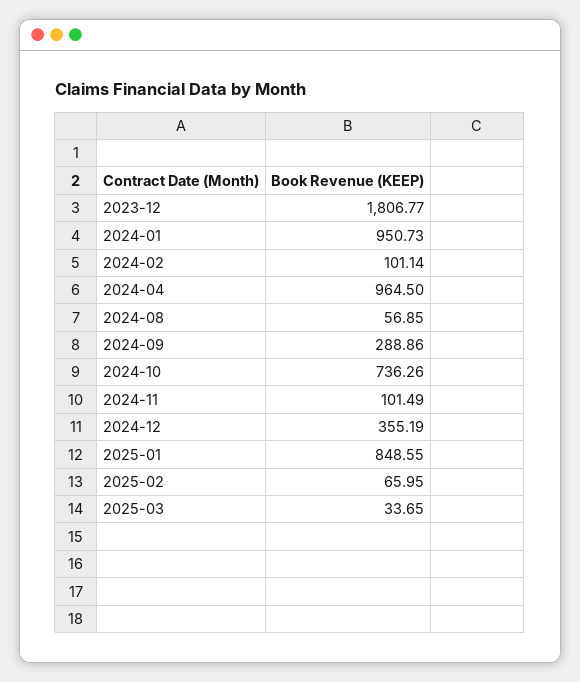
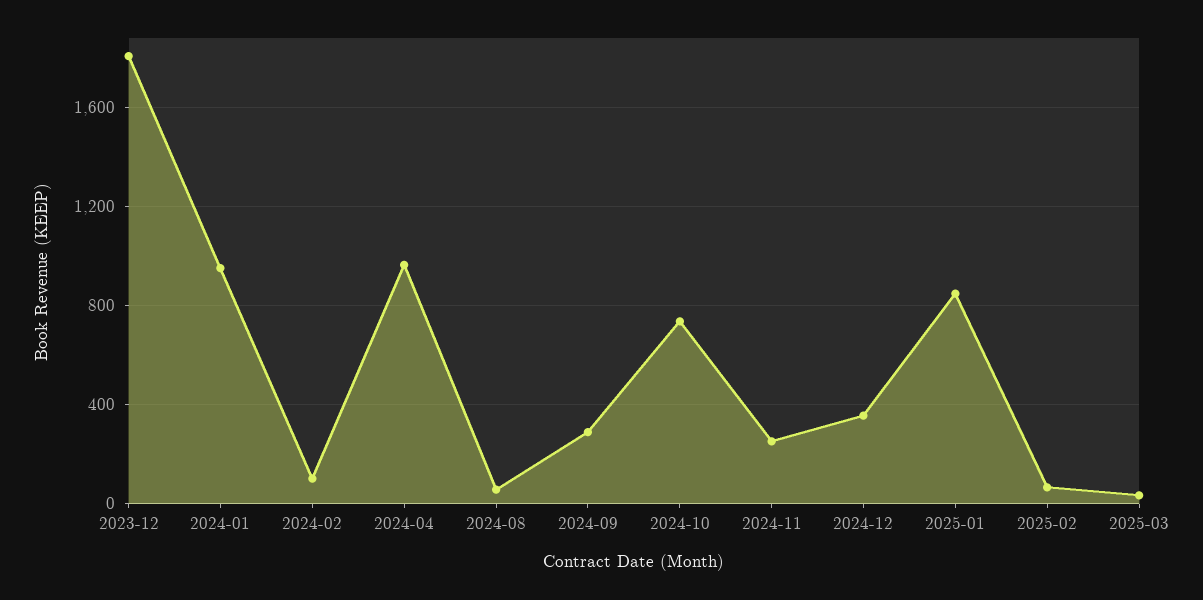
  {
    "2023-12": 1806.77,
    "2024-01": 950.73,
    "2024-02": 101.14,
    "2024-04": 964.5,
    "2024-08": 56.85,
    "2024-09": 288.86,
    "2024-10": 736.26,
-   "2024-11": 101.49,
+   "2024-11": 250,
    "2024-12": 355.19,
    "2025-01": 848.55,
    "2025-02": 65.95,
    "2025-03": 33.65
  }

